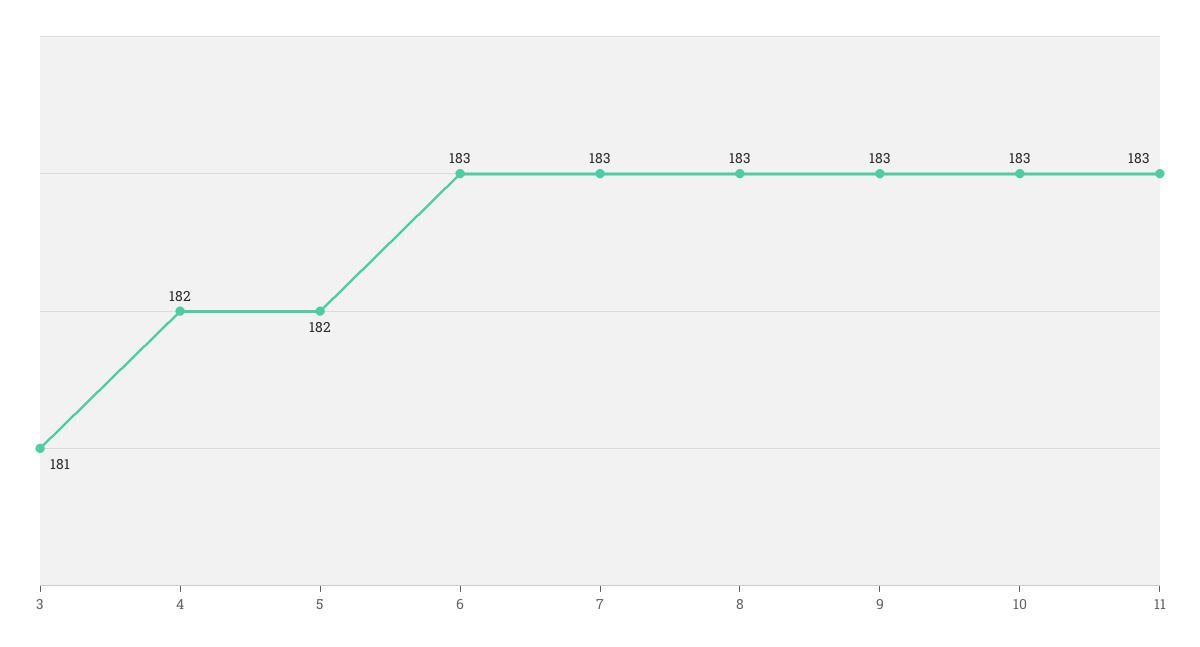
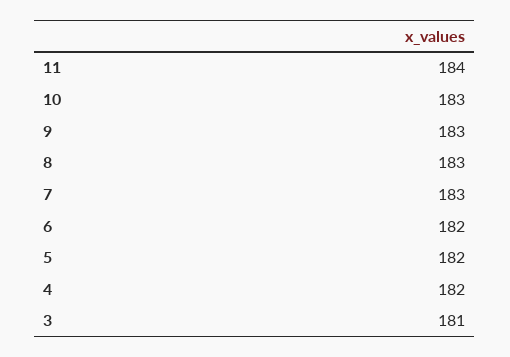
  {
    "3": 181,
    "4": 182,
    "5": 182,
-   "6": 183,
+   "6": 182,
    "7": 183,
    "8": 183,
    "9": 183,
    "10": 183,
-   "11": 183
+   "11": 184
  }

